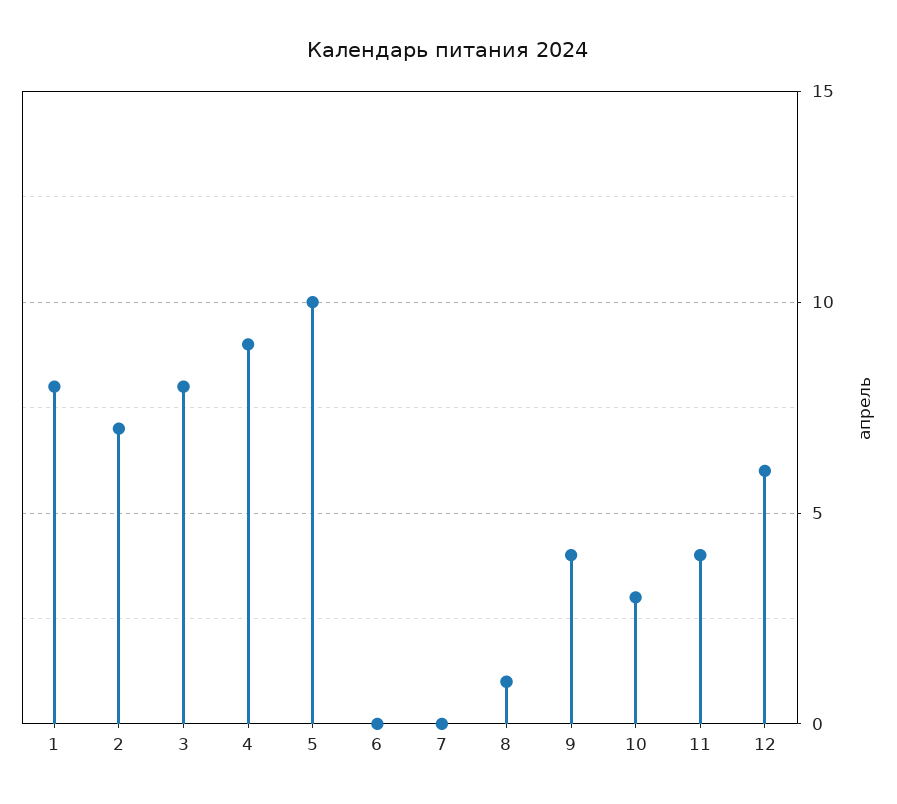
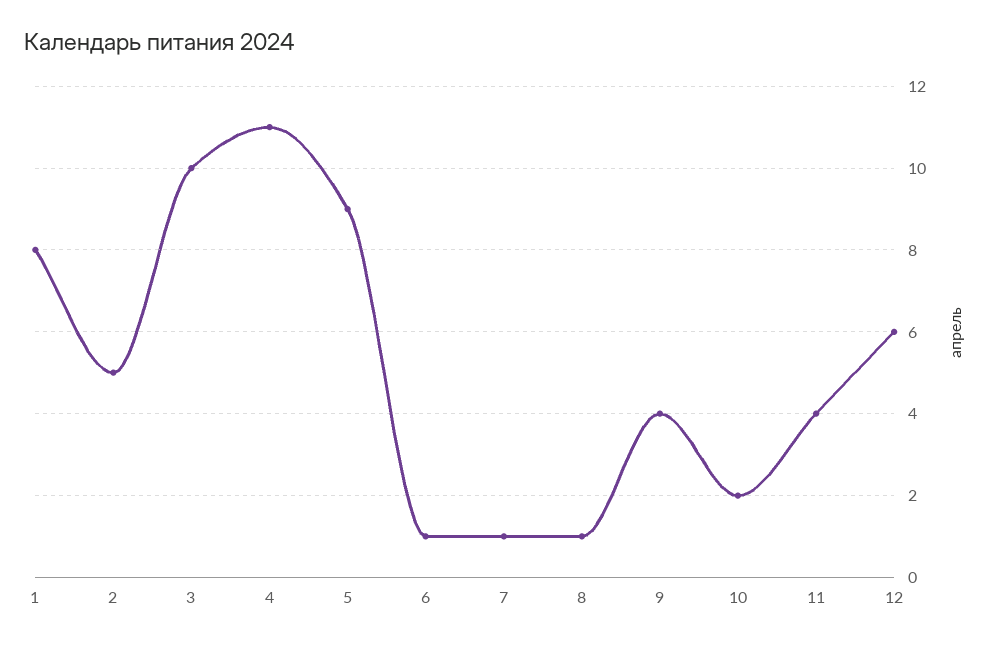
  {
    "1": 8,
-   "2": 7,
+   "2": 5,
-   "3": 8,
+   "3": 10,
-   "4": 9,
+   "4": 11,
-   "5": 10,
+   "5": 9,
-   "6": 0,
+   "6": 1,
-   "7": 0,
+   "7": 1,
    "8": 1,
    "9": 4,
-   "10": 3,
+   "10": 2,
    "11": 4,
    "12": 6
  }

